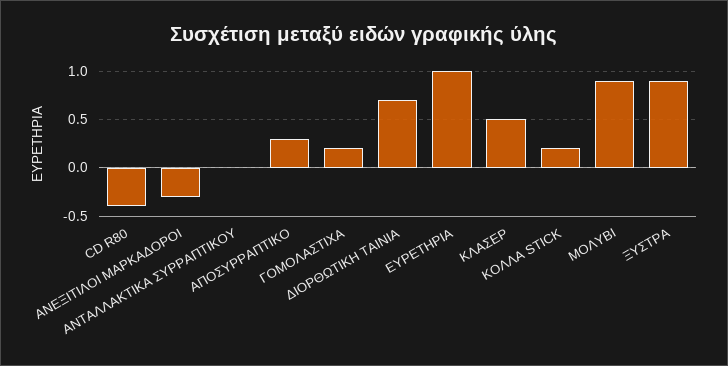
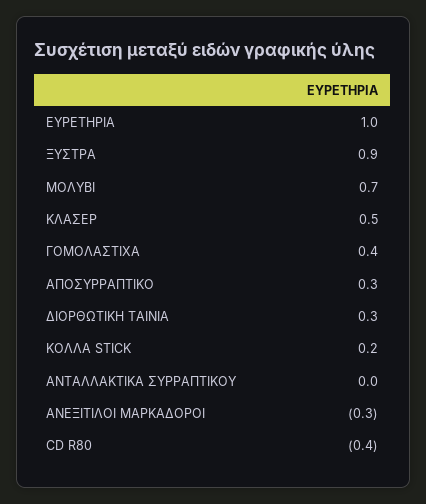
  {
    "CD R80": -0.4,
    "ΑΝΕΞΙΤΙΛΟΙ ΜΑΡΚΑΔΟΡΟΙ": -0.3,
    "ΑΝΤΑΛΛΑΚΤΙΚΑ ΣΥΡΡΑΠΤΙΚΟΥ": 0,
    "ΑΠΟΣΥΡΡΑΠΤΙΚΟ": 0.3,
-   "ΓΟΜΟΛΑΣΤΙΧΑ": 0.2,
+   "ΓΟΜΟΛΑΣΤΙΧΑ": 0.4,
-   "ΔΙΟΡΘΩΤΙΚΗ ΤΑΙΝΙΑ": 0.7,
+   "ΔΙΟΡΘΩΤΙΚΗ ΤΑΙΝΙΑ": 0.3,
    "ΕΥΡΕΤΗΡΙΑ": 1,
    "ΚΛΑΣΕΡ": 0.5,
    "ΚΟΛΛΑ STICK": 0.2,
-   "ΜΟΛΥΒΙ": 0.9,
+   "ΜΟΛΥΒΙ": 0.7,
    "ΞΥΣΤΡΑ": 0.9
  }

